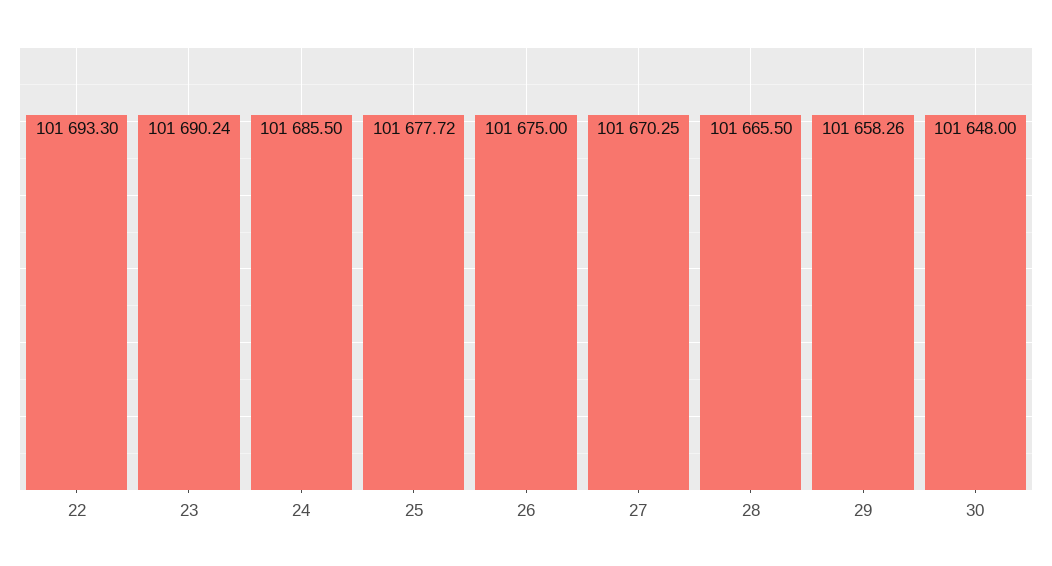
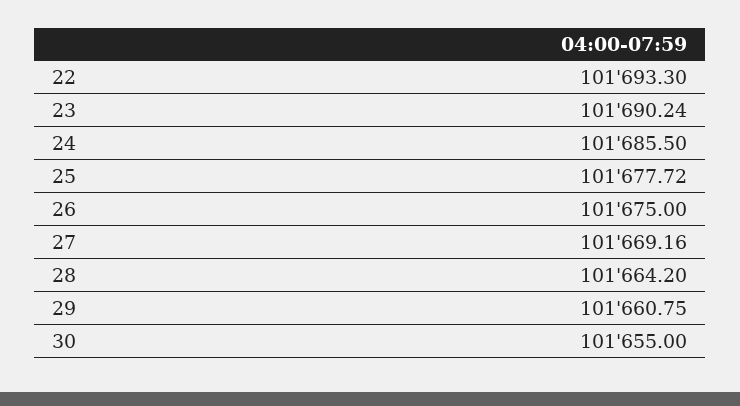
  {
    "22": 101693.3,
    "23": 101690.24,
    "24": 101685.5,
    "25": 101677.72,
    "26": 101675,
-   "27": 101670.25,
+   "27": 101669.16,
-   "28": 101665.5,
+   "28": 101664.2,
-   "29": 101658.26,
+   "29": 101660.75,
-   "30": 101648
+   "30": 101655
  }

